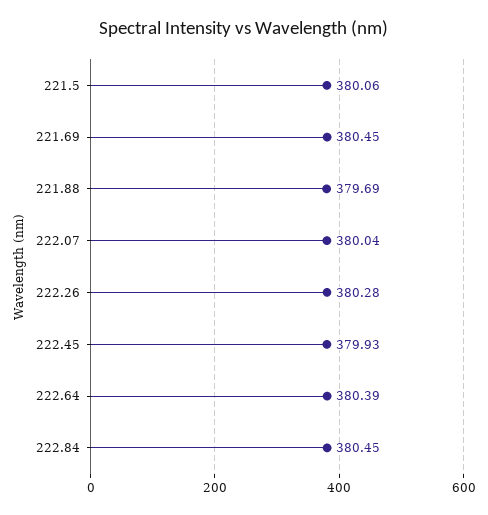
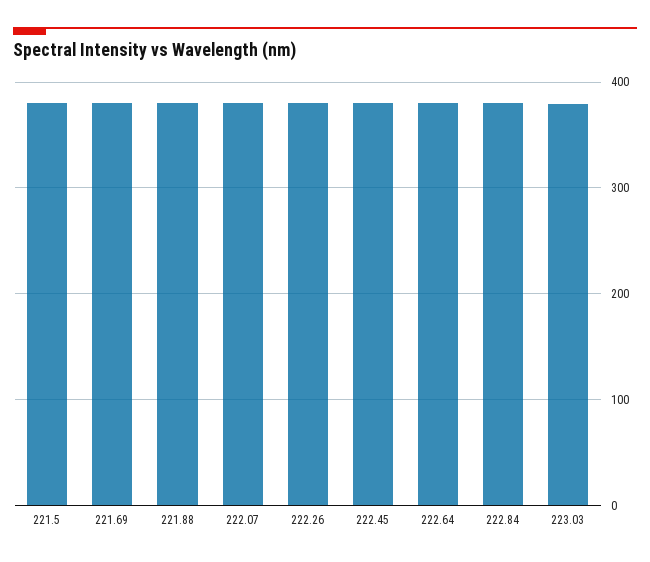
  {
    "221.5": 380.06,
    "221.69": 380.45,
    "221.88": 379.69,
    "222.07": 380.04,
    "222.26": 380.28,
    "222.45": 379.93,
    "222.64": 380.39,
-   "222.84": 380.45
+   "222.84": 380.45,
+   "223.03": 380
  }

